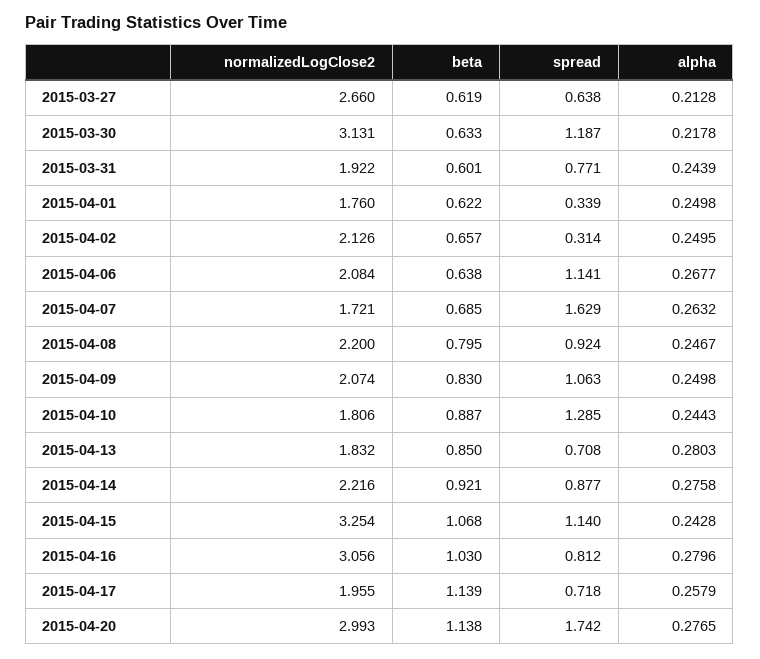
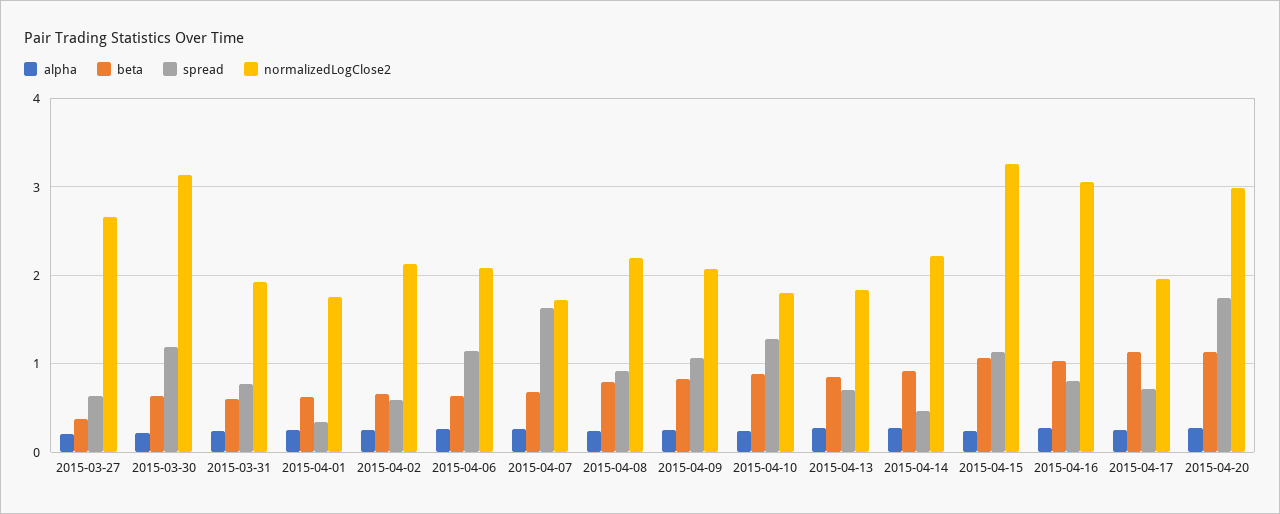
  {
    "normalizedLogClose2": {
      "2015-03-27": 2.66,
      "2015-03-30": 3.131,
      "2015-03-31": 1.922,
      "2015-04-01": 1.76,
      "2015-04-02": 2.126,
      "2015-04-06": 2.084,
      "2015-04-07": 1.721,
      "2015-04-08": 2.2,
      "2015-04-09": 2.074,
      "2015-04-10": 1.806,
      "2015-04-13": 1.832,
      "2015-04-14": 2.216,
      "2015-04-15": 3.254,
      "2015-04-16": 3.056,
      "2015-04-17": 1.955,
      "2015-04-20": 2.993
    },
    "beta": {
-     "2015-03-27": 0.619,
+     "2015-03-27": 0.4,
      "2015-03-30": 0.633,
      "2015-03-31": 0.601,
      "2015-04-01": 0.622,
      "2015-04-02": 0.657,
      "2015-04-06": 0.638,
      "2015-04-07": 0.685,
      "2015-04-08": 0.795,
      "2015-04-09": 0.83,
      "2015-04-10": 0.887,
      "2015-04-13": 0.85,
      "2015-04-14": 0.921,
      "2015-04-15": 1.068,
      "2015-04-16": 1.03,
      "2015-04-17": 1.139,
      "2015-04-20": 1.138
    },
    "spread": {
      "2015-03-27": 0.638,
      "2015-03-30": 1.187,
      "2015-03-31": 0.771,
      "2015-04-01": 0.339,
-     "2015-04-02": 0.314,
+     "2015-04-02": 0.6,
      "2015-04-06": 1.141,
      "2015-04-07": 1.629,
      "2015-04-08": 0.924,
      "2015-04-09": 1.063,
      "2015-04-10": 1.285,
      "2015-04-13": 0.708,
-     "2015-04-14": 0.877,
+     "2015-04-14": 0.5,
      "2015-04-15": 1.14,
      "2015-04-16": 0.812,
      "2015-04-17": 0.718,
      "2015-04-20": 1.742
    },
    "alpha": {
      "2015-03-27": 0.2128,
      "2015-03-30": 0.2178,
      "2015-03-31": 0.2439,
      "2015-04-01": 0.2498,
      "2015-04-02": 0.2495,
      "2015-04-06": 0.2677,
      "2015-04-07": 0.2632,
      "2015-04-08": 0.2467,
      "2015-04-09": 0.2498,
      "2015-04-10": 0.2443,
      "2015-04-13": 0.2803,
      "2015-04-14": 0.2758,
      "2015-04-15": 0.2428,
      "2015-04-16": 0.2796,
      "2015-04-17": 0.2579,
      "2015-04-20": 0.2765
    }
  }

